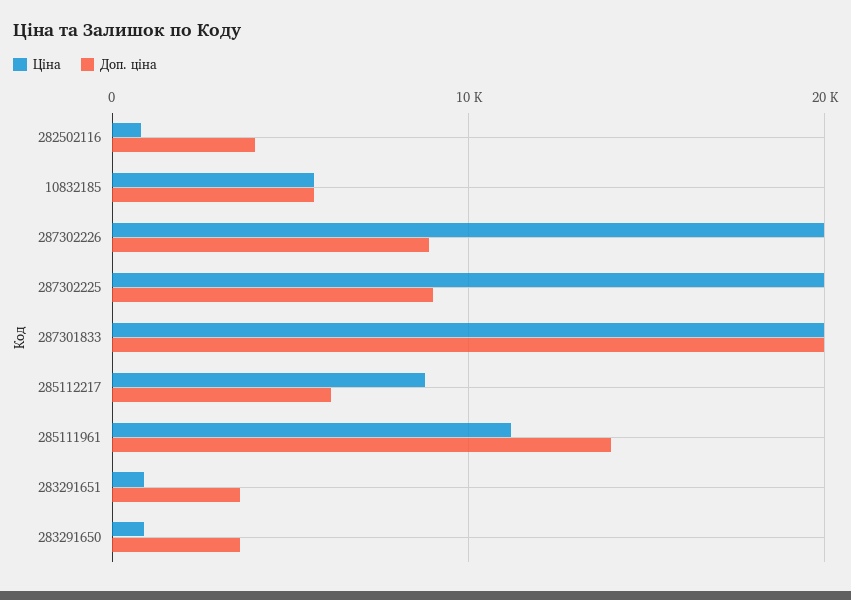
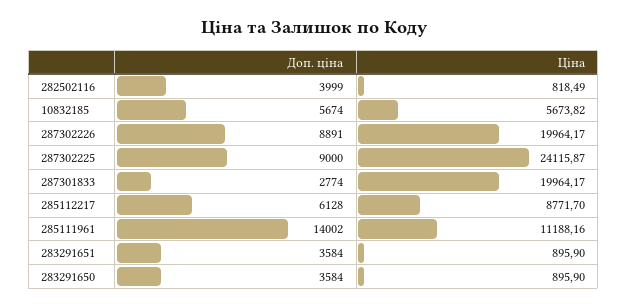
  {
    "Ціна": {
      "282502116": 818.49,
      "10832185": 5673.82,
      "287302226": 19964.17,
-     "287302225": 20000,
+     "287302225": 24115.87,
      "287301833": 19964.17,
      "285112217": 8771.7,
      "285111961": 11188.16,
      "283291651": 895.9,
      "283291650": 895.9
    },
    "Доп. ціна": {
      "282502116": 3999,
      "10832185": 5674,
      "287302226": 8891,
      "287302225": 9000,
-     "287301833": 20000,
+     "287301833": 2774,
      "285112217": 6128,
      "285111961": 14002,
      "283291651": 3584,
      "283291650": 3584
    }
  }

